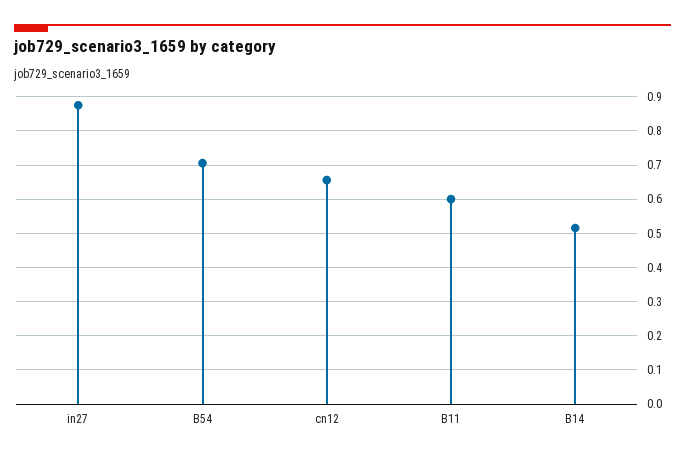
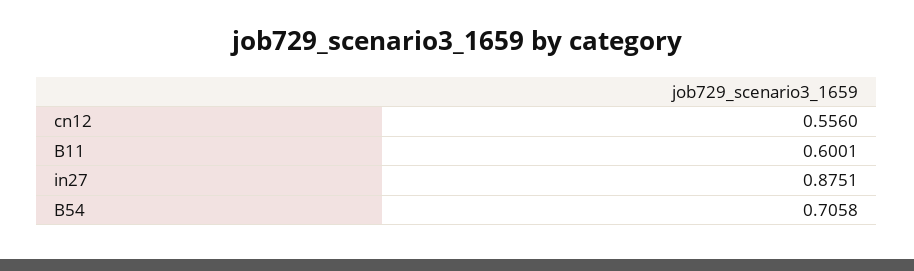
  {
    "in27": 0.8751,
    "B54": 0.7058,
-   "cn12": 0.66,
+   "cn12": 0.556,
-   "B11": 0.6001,
+   "B11": 0.6001
-   "B14": 0.52
  }

